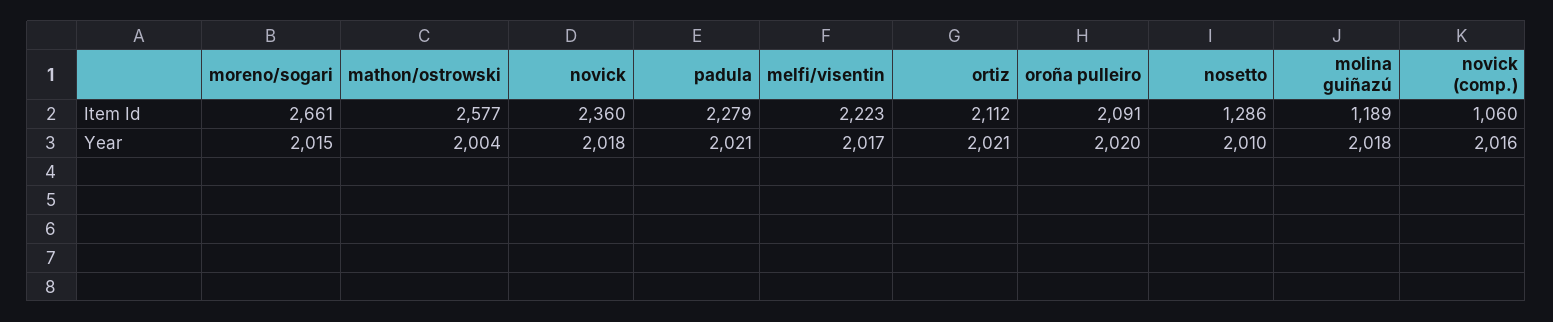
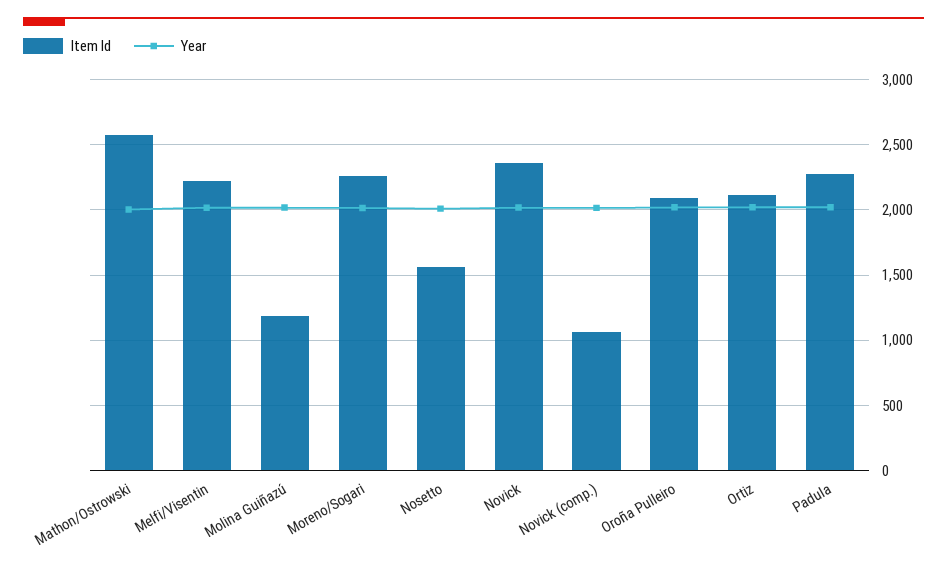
  {
    "Item Id": {
-     "moreno/sogari": 2661,
+     "moreno/sogari": 2250,
      "mathon/ostrowski": 2577,
      "novick": 2360,
      "padula": 2279,
      "melfi/visentin": 2223,
      "ortiz": 2112,
      "oroña pulleiro": 2091,
-     "nosetto": 1286,
+     "nosetto": 1550,
      "molina guiñazú": 1189,
      "novick (comp.)": 1060
    },
    "Year": {
      "moreno/sogari": 2015,
      "mathon/ostrowski": 2004,
      "novick": 2018,
      "padula": 2021,
      "melfi/visentin": 2017,
      "ortiz": 2021,
      "oroña pulleiro": 2020,
      "nosetto": 2010,
      "molina guiñazú": 2018,
      "novick (comp.)": 2016
    }
  }

